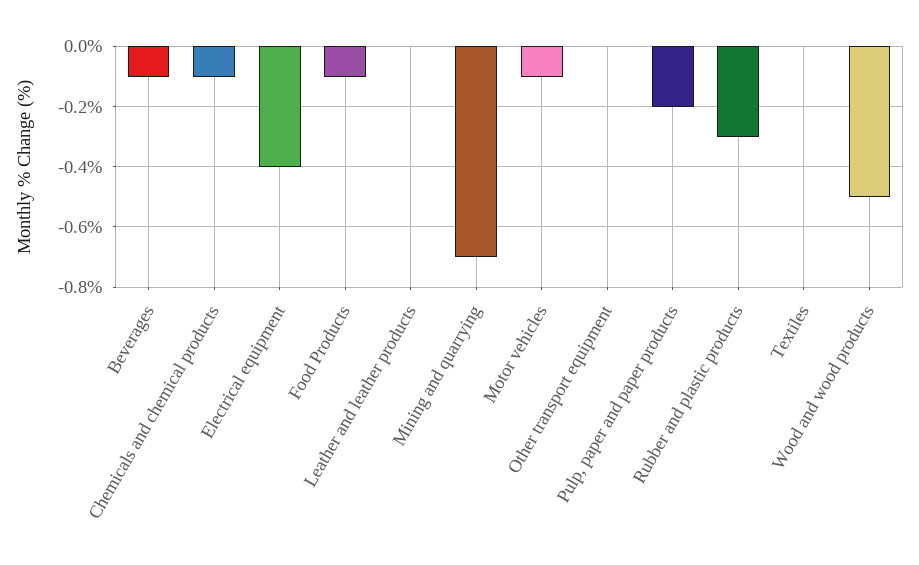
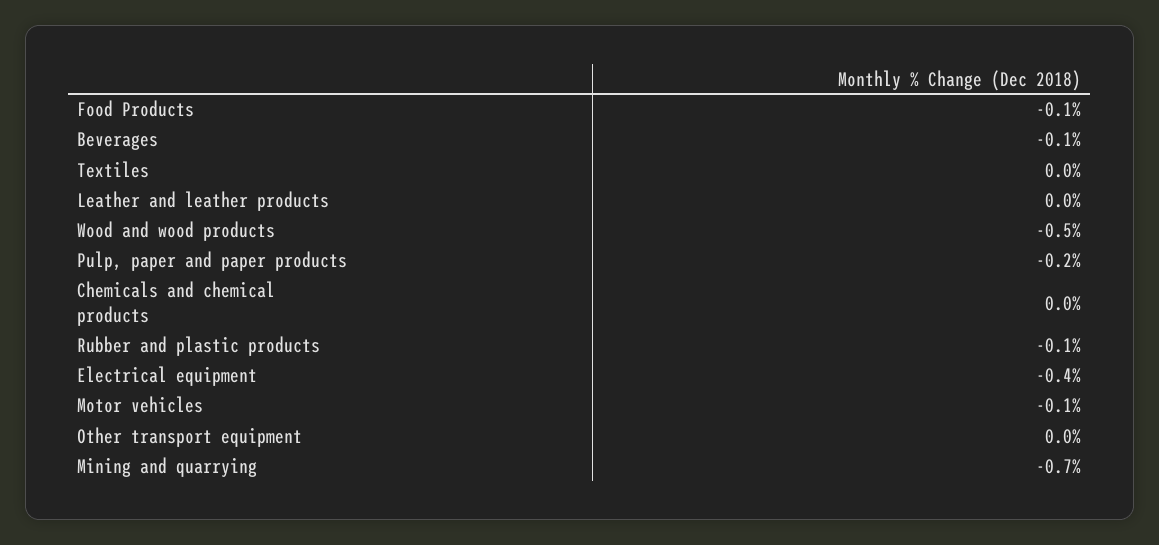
  {
    "Beverages": -0.1,
-   "Chemicals and chemical products": -0.1,
+   "Chemicals and chemical products": 0,
    "Electrical equipment": -0.4,
    "Food Products": -0.1,
    "Leather and leather products": 0,
    "Mining and quarrying": -0.7,
    "Motor vehicles": -0.1,
    "Other transport equipment": 0,
    "Pulp, paper and paper products": -0.2,
-   "Rubber and plastic products": -0.3,
+   "Rubber and plastic products": -0.1,
    "Textiles": 0,
    "Wood and wood products": -0.5
  }

